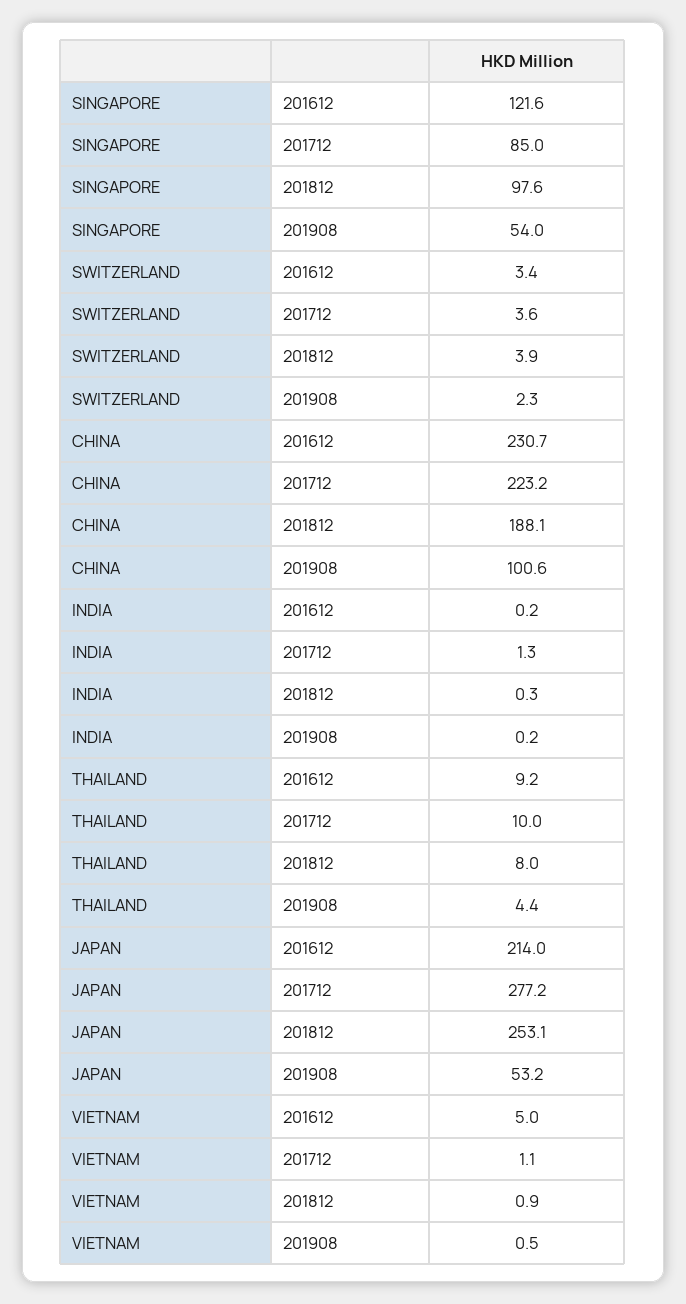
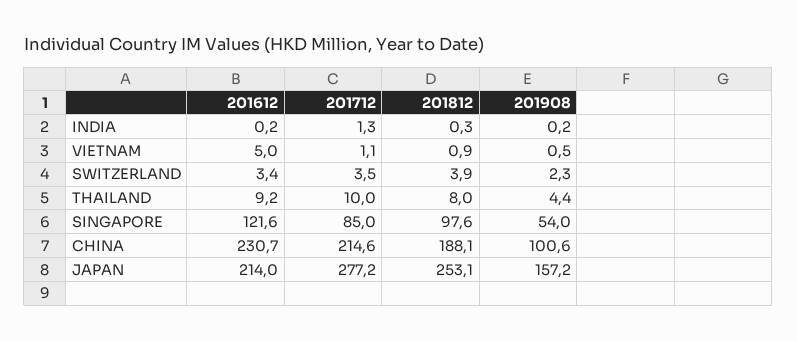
  {
    "SINGAPORE": {
      "201612": 121.6,
      "201712": 85,
      "201812": 97.6,
      "201908": 54
    },
    "SWITZERLAND": {
      "201612": 3.4,
-     "201712": 3.6,
+     "201712": 3.5,
      "201812": 3.9,
      "201908": 2.3
    },
    "CHINA": {
      "201612": 230.7,
-     "201712": 223.2,
+     "201712": 214.6,
      "201812": 188.1,
      "201908": 100.6
    },
    "INDIA": {
      "201612": 0.2,
      "201712": 1.3,
      "201812": 0.3,
      "201908": 0.2
    },
    "THAILAND": {
      "201612": 9.2,
      "201712": 10,
      "201812": 8,
      "201908": 4.4
    },
    "JAPAN": {
      "201612": 214,
      "201712": 277.2,
      "201812": 253.1,
-     "201908": 53.2
+     "201908": 157.2
    },
    "VIETNAM": {
      "201612": 5,
      "201712": 1.1,
      "201812": 0.9,
      "201908": 0.5
    }
  }

